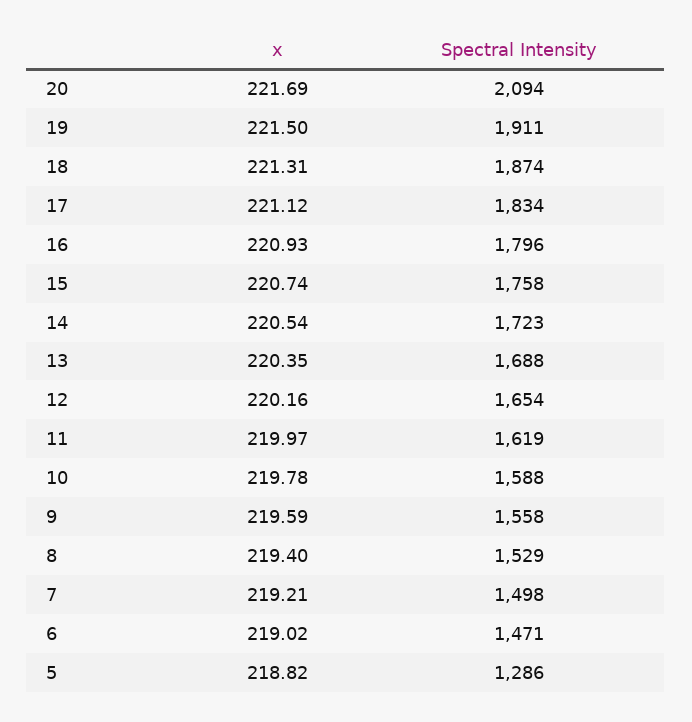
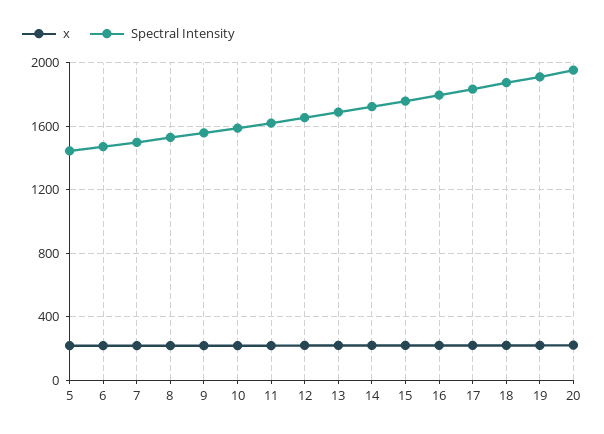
  {
    "x": {
      "20": 221.69,
      "19": 221.5,
      "18": 221.31,
      "17": 221.12,
      "16": 220.93,
      "15": 220.74,
      "14": 220.54,
      "13": 220.35,
      "12": 220.16,
      "11": 219.97,
      "10": 219.78,
      "9": 219.59,
      "8": 219.4,
      "7": 219.21,
      "6": 219.02,
      "5": 218.82
    },
    "Spectral Intensity": {
-     "20": 2094,
+     "20": 1950,
      "19": 1911,
      "18": 1874,
      "17": 1834,
      "16": 1796,
      "15": 1758,
      "14": 1723,
      "13": 1688,
      "12": 1654,
      "11": 1619,
      "10": 1588,
      "9": 1558,
      "8": 1529,
      "7": 1498,
      "6": 1471,
-     "5": 1286
+     "5": 1450
    }
  }

